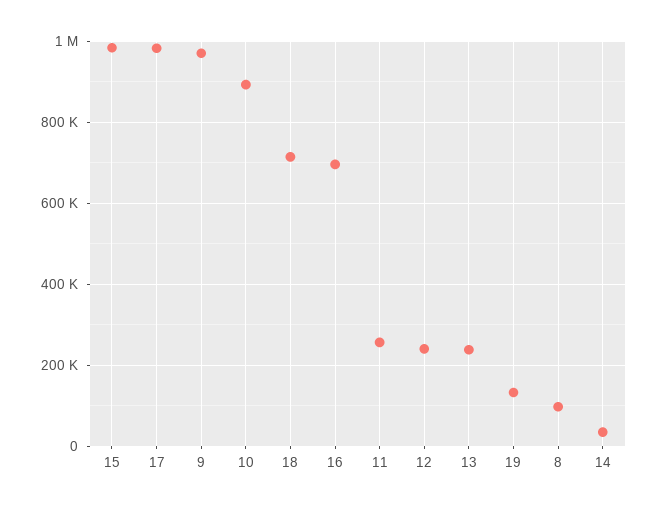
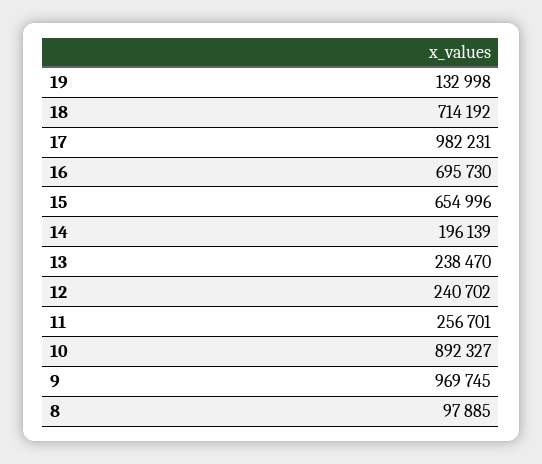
  {
-   "15": 980000,
+   "15": 654996,
    "17": 982231,
    "9": 969745,
    "10": 892327,
    "18": 714192,
    "16": 695730,
    "11": 256701,
    "12": 240702,
    "13": 238470,
    "19": 132998,
    "8": 97885,
-   "14": 40000
+   "14": 196139
  }

